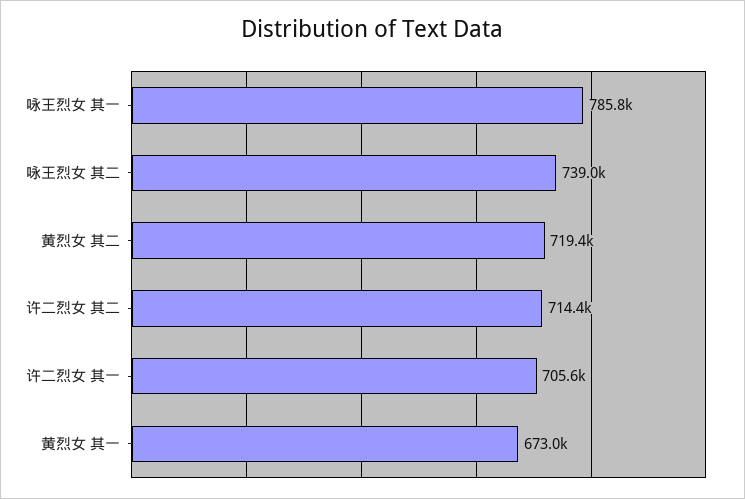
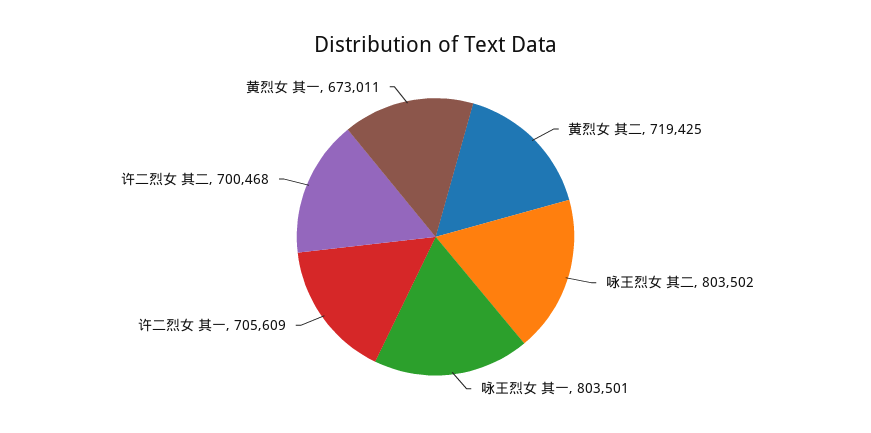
  {
-   "咏王烈女 其一": 785800,
+   "咏王烈女 其一": 803501,
-   "咏王烈女 其二": 739000,
+   "咏王烈女 其二": 803502,
    "黄烈女 其二": 719425,
-   "许二烈女 其二": 714400,
+   "许二烈女 其二": 700468,
    "许二烈女 其一": 705609,
    "黄烈女 其一": 673011
  }

